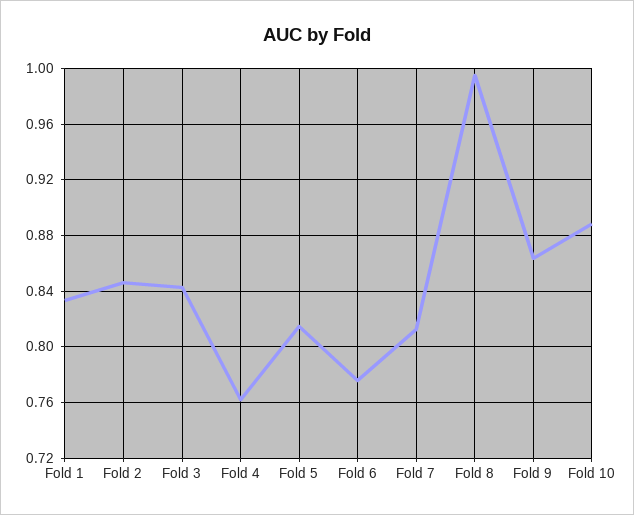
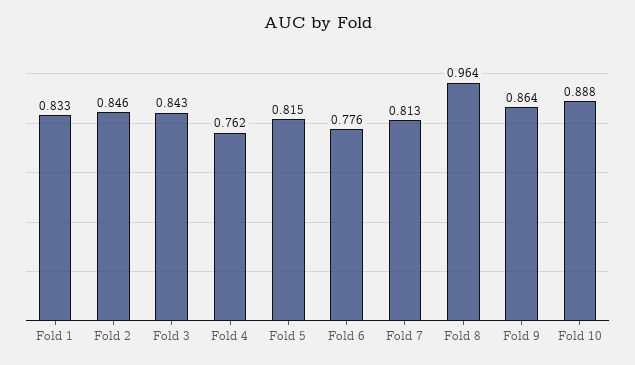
  {
    "Fold 1": 0.833,
    "Fold 2": 0.846,
    "Fold 3": 0.843,
    "Fold 4": 0.762,
    "Fold 5": 0.815,
    "Fold 6": 0.776,
    "Fold 7": 0.813,
-   "Fold 8": 0.995,
+   "Fold 8": 0.964,
    "Fold 9": 0.864,
    "Fold 10": 0.888
  }

